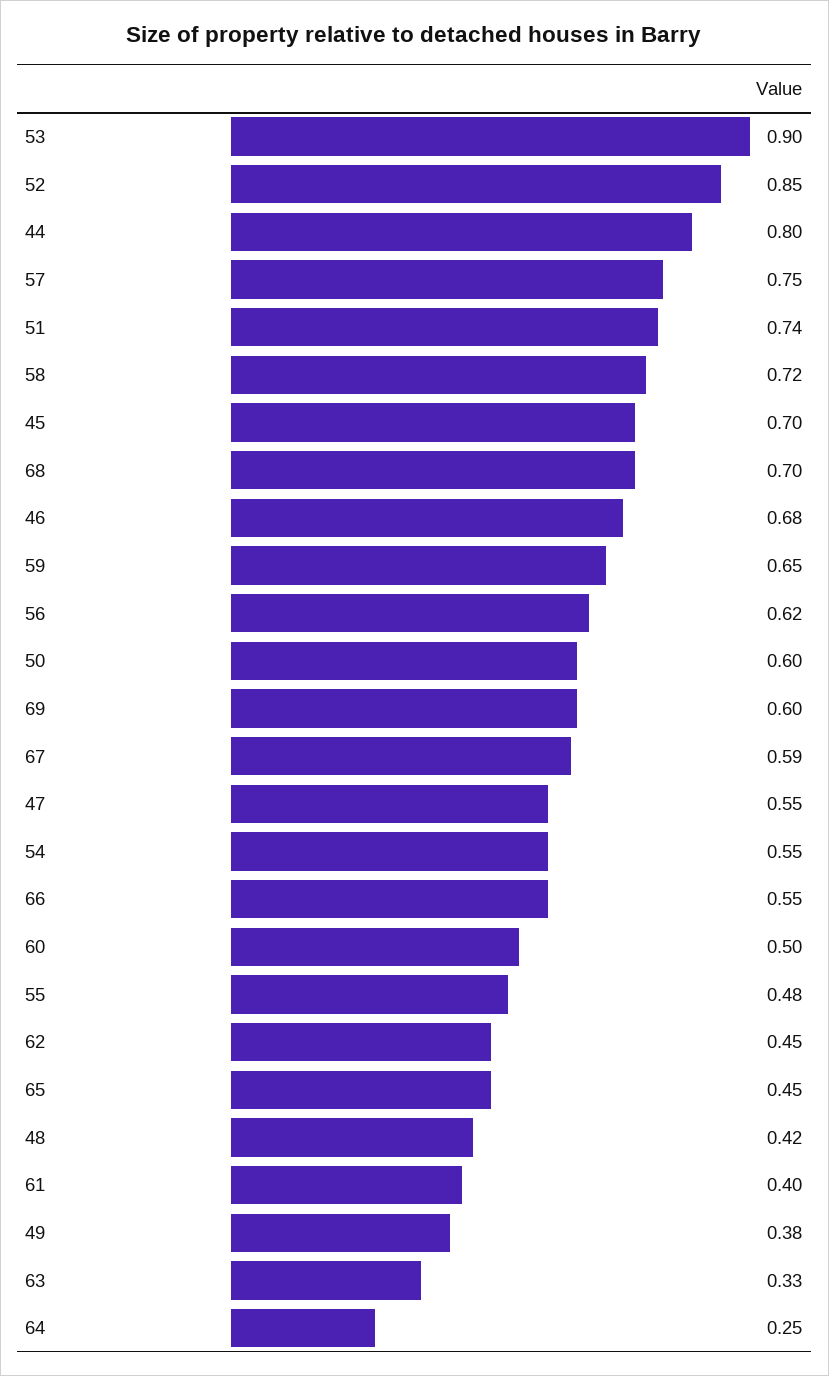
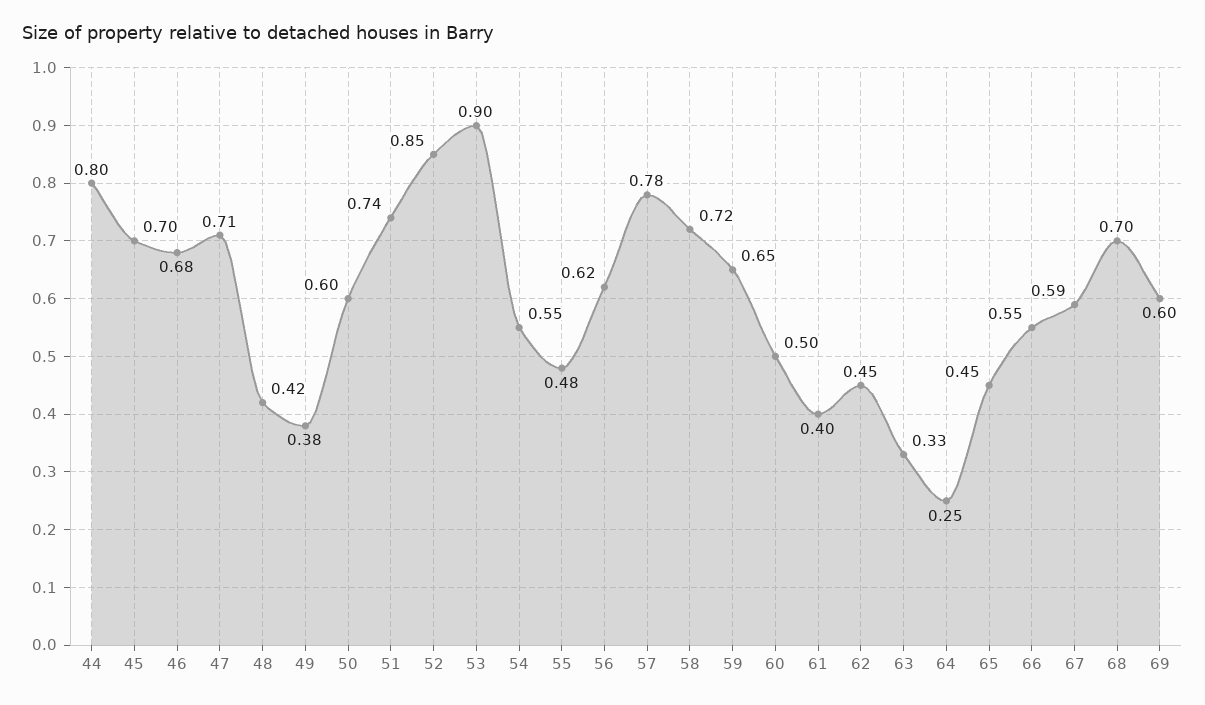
  {
    "53": 0.9,
    "52": 0.85,
    "44": 0.8,
-   "57": 0.75,
+   "57": 0.78,
    "51": 0.74,
    "58": 0.72,
    "45": 0.7,
    "68": 0.7,
    "46": 0.68,
    "59": 0.65,
    "56": 0.62,
    "50": 0.6,
    "69": 0.6,
    "67": 0.59,
-   "47": 0.55,
+   "47": 0.71,
    "54": 0.55,
    "66": 0.55,
    "60": 0.5,
    "55": 0.48,
    "62": 0.45,
    "65": 0.45,
    "48": 0.42,
    "61": 0.4,
    "49": 0.38,
    "63": 0.33,
    "64": 0.25
  }

